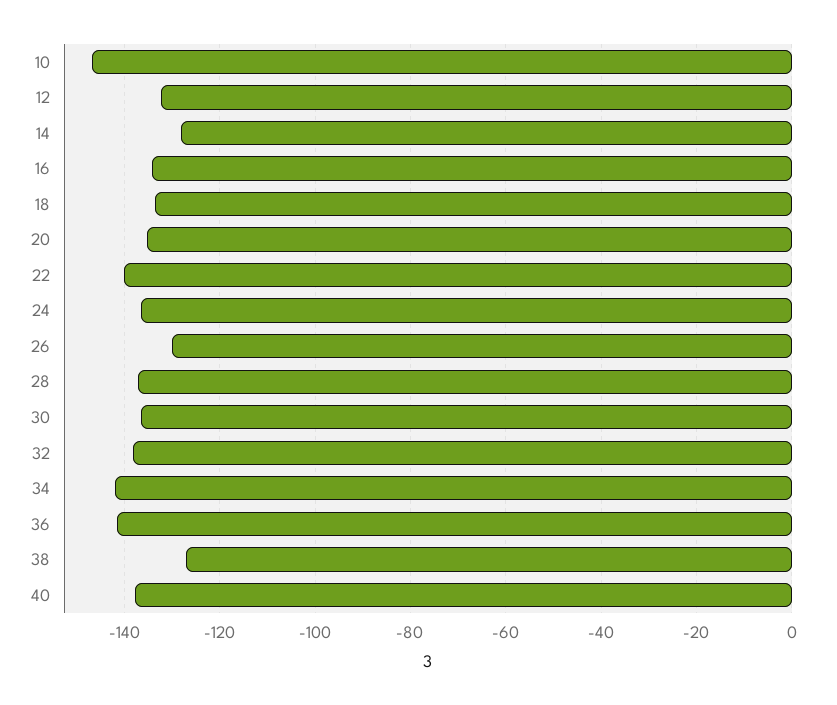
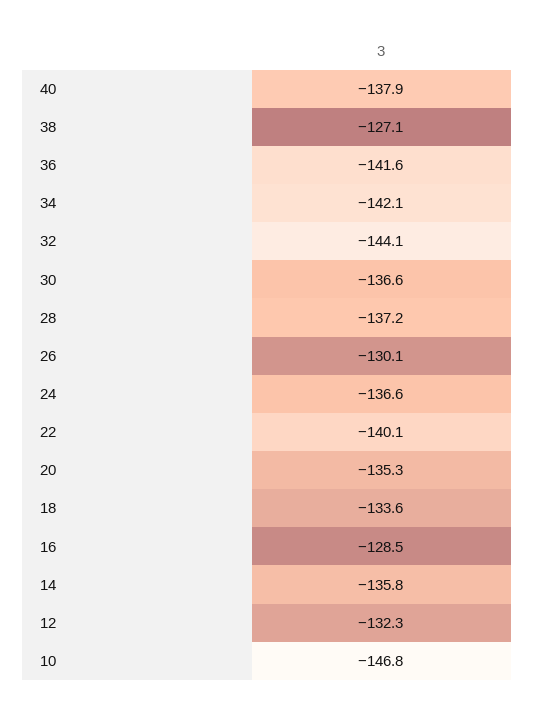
  {
    "10": -146.8,
    "12": -132.3,
-   "14": -128,
+   "14": -135.8,
-   "16": -134,
+   "16": -128.5,
    "18": -133.6,
    "20": -135.3,
    "22": -140.1,
    "24": -136.6,
    "26": -130.1,
    "28": -137.2,
    "30": -136.6,
-   "32": -138,
+   "32": -144.1,
    "34": -142.1,
    "36": -141.6,
    "38": -127.1,
    "40": -137.9
  }

